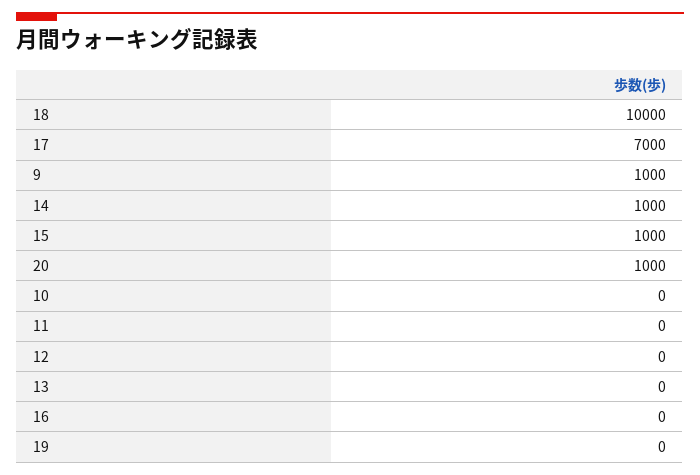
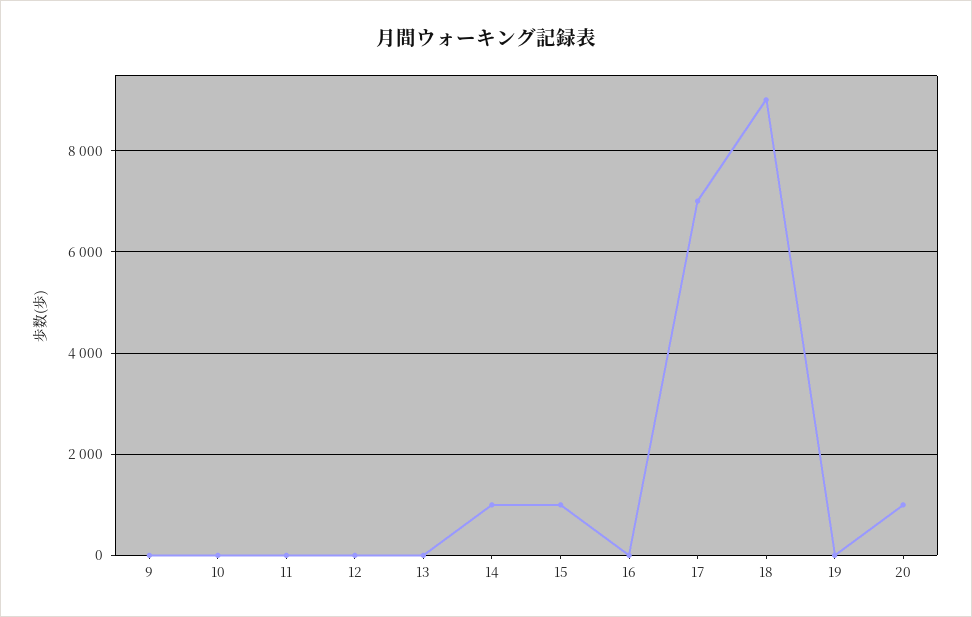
  {
-   "18": 10000,
+   "18": 9000,
    "17": 7000,
-   "9": 1000,
+   "9": 0,
    "14": 1000,
    "15": 1000,
    "20": 1000,
    "10": 0,
    "11": 0,
    "12": 0,
    "13": 0,
    "16": 0,
    "19": 0
  }

